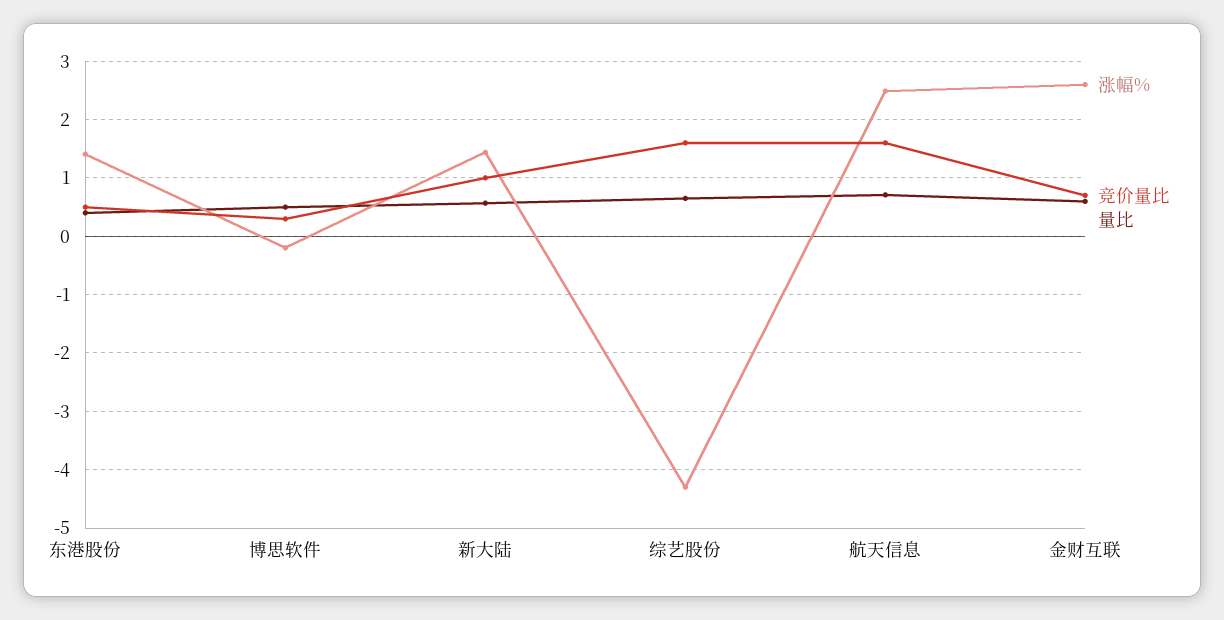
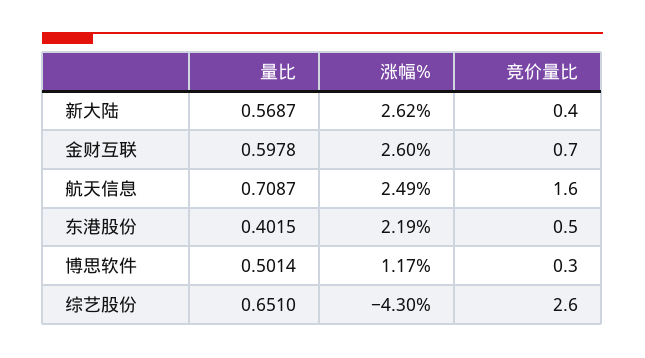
  {
    "涨幅%": {
-     "东港股份": 1.4,
+     "东港股份": 2.19,
-     "博思软件": -0.2,
+     "博思软件": 1.17,
-     "新大陆": 1.4,
+     "新大陆": 2.62,
      "综艺股份": -4.3,
      "航天信息": 2.49,
      "金财互联": 2.6
    },
    "竞价量比": {
      "东港股份": 0.5,
      "博思软件": 0.3,
-     "新大陆": 1,
+     "新大陆": 0.4,
-     "综艺股份": 1.6,
+     "综艺股份": 2.6,
      "航天信息": 1.6,
      "金财互联": 0.7
    },
    "量比": {
      "东港股份": 0.4015,
      "博思软件": 0.5014,
      "新大陆": 0.5687,
      "综艺股份": 0.651,
      "航天信息": 0.7087,
      "金财互联": 0.5978
    }
  }

